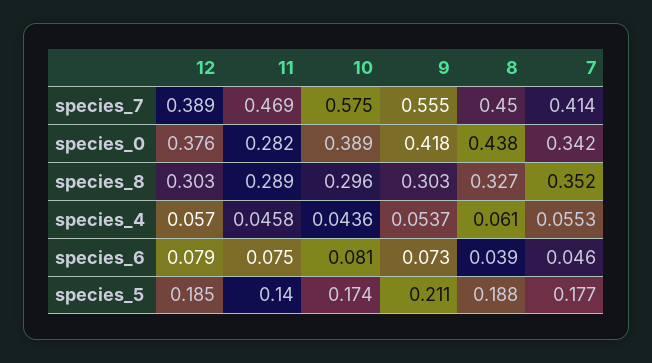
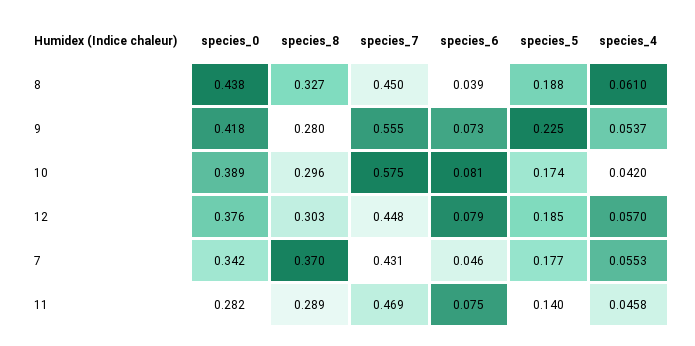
  {
    "12": {
-     "species_7": 0.389,
+     "species_7": 0.448,
      "species_0": 0.376,
      "species_8": 0.303,
      "species_4": 0.057,
      "species_6": 0.079,
      "species_5": 0.185
    },
    "11": {
      "species_7": 0.469,
      "species_0": 0.282,
      "species_8": 0.289,
      "species_4": 0.0458,
      "species_6": 0.075,
      "species_5": 0.14
    },
    "10": {
      "species_7": 0.575,
      "species_0": 0.389,
      "species_8": 0.296,
-     "species_4": 0.0436,
+     "species_4": 0.042,
      "species_6": 0.081,
      "species_5": 0.174
    },
    "9": {
      "species_7": 0.555,
      "species_0": 0.418,
-     "species_8": 0.303,
+     "species_8": 0.28,
      "species_4": 0.0537,
      "species_6": 0.073,
-     "species_5": 0.211
+     "species_5": 0.225
    },
    "8": {
      "species_7": 0.45,
      "species_0": 0.438,
      "species_8": 0.327,
      "species_4": 0.061,
      "species_6": 0.039,
      "species_5": 0.188
    },
    "7": {
-     "species_7": 0.414,
+     "species_7": 0.431,
      "species_0": 0.342,
-     "species_8": 0.352,
+     "species_8": 0.37,
      "species_4": 0.0553,
      "species_6": 0.046,
      "species_5": 0.177
    }
  }

